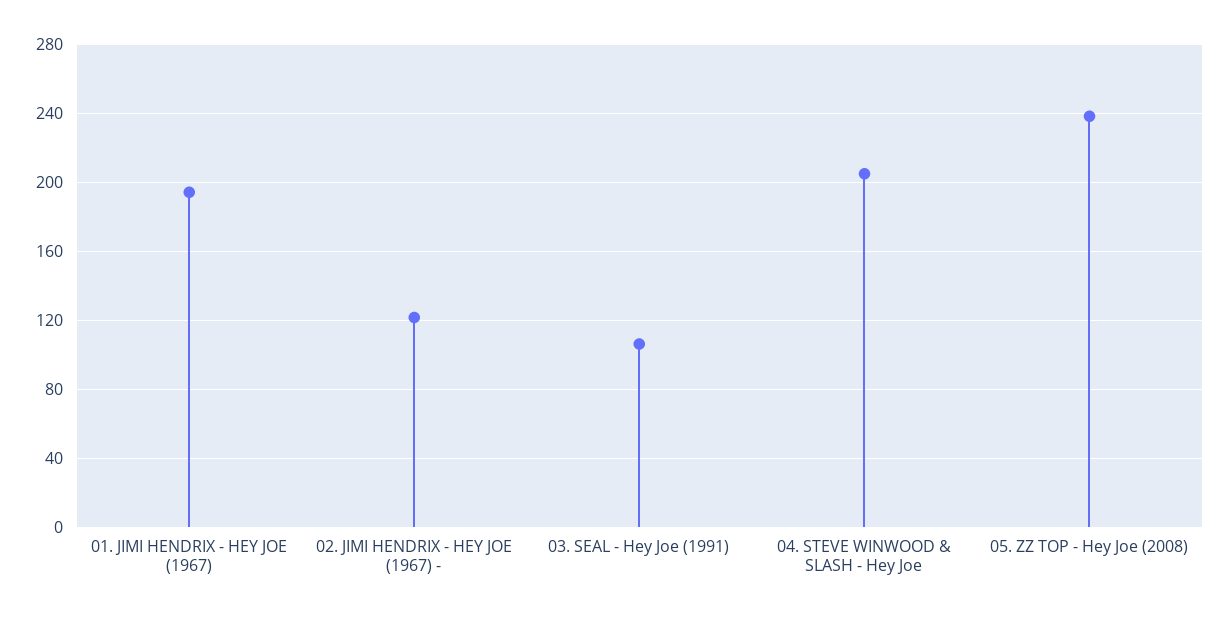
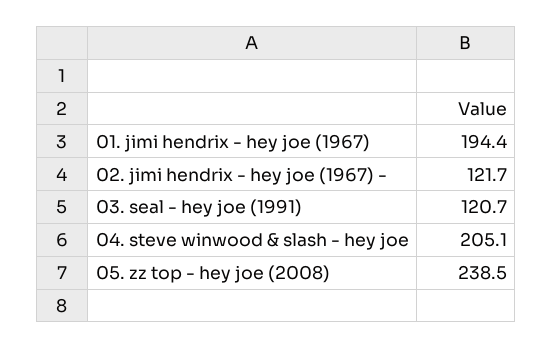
  {
    "01. JIMI HENDRIX - HEY JOE (1967)": 194.4,
    "02. JIMI HENDRIX - HEY JOE (1967) -": 121.7,
-   "03. SEAL - Hey Joe (1991)": 105,
+   "03. SEAL - Hey Joe (1991)": 120.7,
    "04. STEVE WINWOOD & SLASH - Hey Joe": 205.1,
    "05. ZZ TOP - Hey Joe (2008)": 238.5
  }

